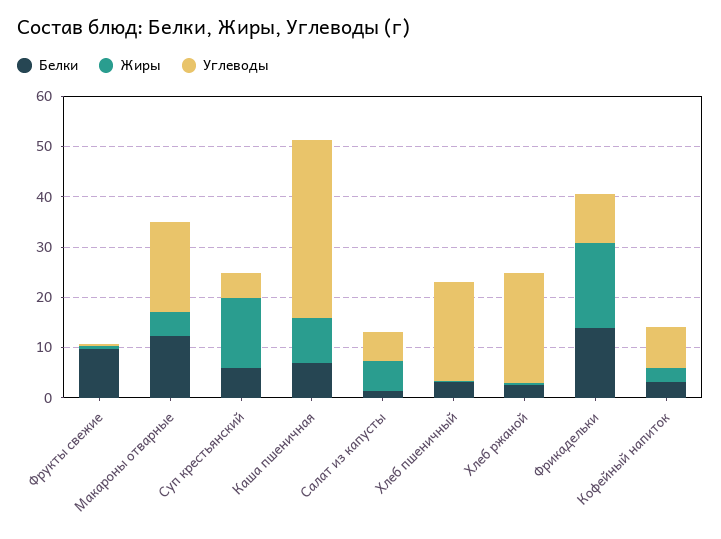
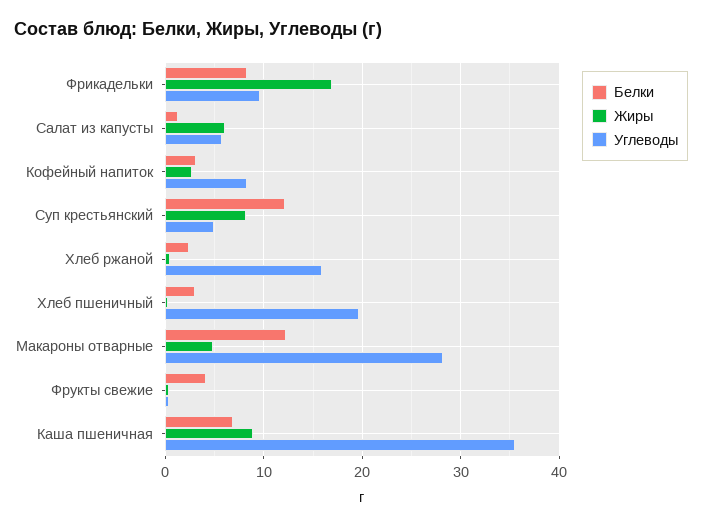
  {
    "Белки": {
-     "Фрукты свежие": 10,
+     "Фрукты свежие": 4,
      "Макароны отварные": 12,
-     "Суп крестьянский": 6,
+     "Суп крестьянский": 12,
      "Каша пшеничная": 7,
      "Салат из капусты": 1,
      "Хлеб пшеничный": 3,
      "Хлеб ржаной": 2,
-     "Фрикадельки": 14,
+     "Фрикадельки": 8,
      "Кофейный напиток": 3
    },
    "Жиры": {
      "Фрукты свежие": 0,
      "Макароны отварные": 5,
-     "Суп крестьянский": 14,
+     "Суп крестьянский": 8,
      "Каша пшеничная": 9,
      "Салат из капусты": 6,
      "Хлеб пшеничный": 0,
      "Хлеб ржаной": 0,
      "Фрикадельки": 17,
      "Кофейный напиток": 3
    },
    "Углеводы": {
      "Фрукты свежие": 0,
-     "Макароны отварные": 18,
+     "Макароны отварные": 28,
      "Суп крестьянский": 5,
      "Каша пшеничная": 36,
      "Салат из капусты": 6,
      "Хлеб пшеничный": 20,
-     "Хлеб ржаной": 22,
+     "Хлеб ржаной": 16,
      "Фрикадельки": 10,
      "Кофейный напиток": 8
    }
  }

